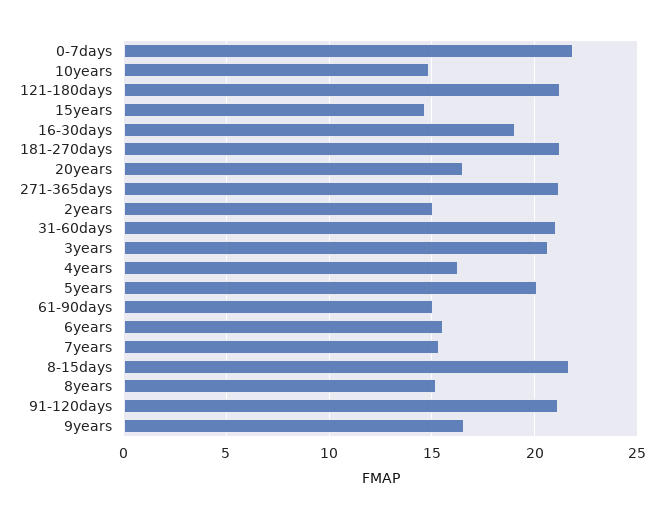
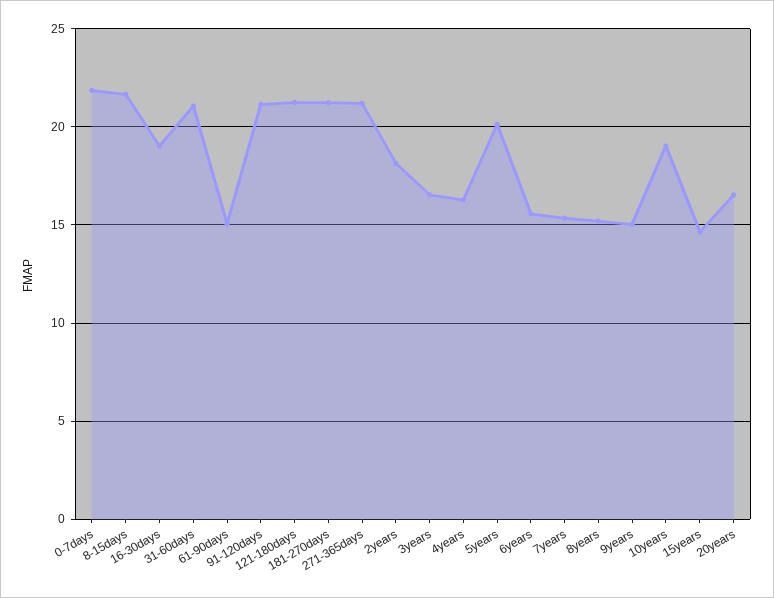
  {
    "0-7days": 22,
-   "10years": 15,
+   "10years": 19,
    "121-180days": 21.5,
    "15years": 14.5,
    "16-30days": 19,
    "181-270days": 21,
    "20years": 16.5,
    "271-365days": 21,
-   "2years": 15,
+   "2years": 18,
    "31-60days": 21,
-   "3years": 20.5,
+   "3years": 16.5,
    "4years": 16.5,
    "5years": 20,
    "61-90days": 15,
    "6years": 15.5,
    "7years": 15.5,
    "8-15days": 21.5,
    "8years": 15,
    "91-120days": 21,
-   "9years": 16.5
+   "9years": 15
  }

